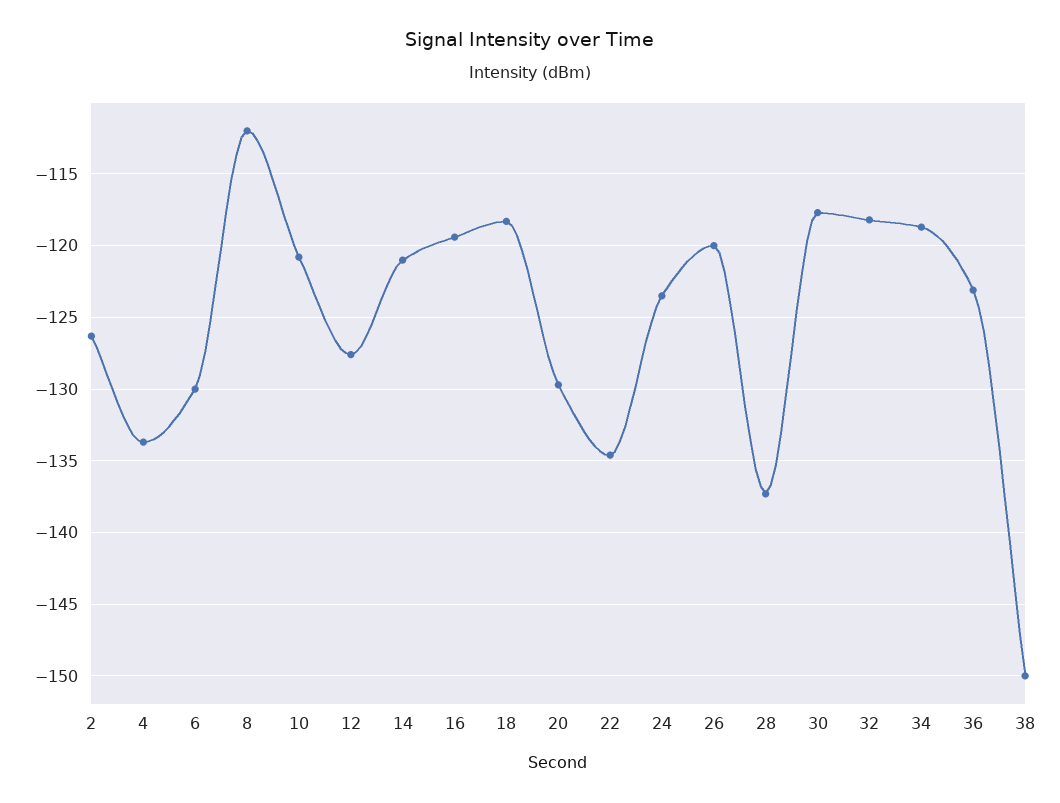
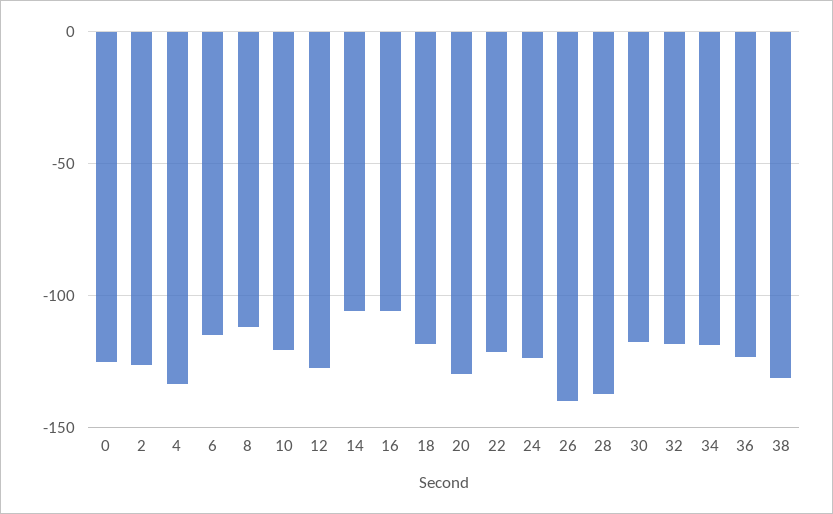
  {
    "2": -126.5,
    "4": -133.5,
-   "6": -130,
+   "6": -115,
    "8": -112,
    "10": -121,
    "12": -127.5,
-   "14": -121,
+   "14": -105,
-   "16": -119.5,
+   "16": -105,
    "18": -118.5,
    "20": -129.5,
-   "22": -134.5,
+   "22": -120,
    "24": -123.5,
-   "26": -120,
+   "26": -140,
    "28": -137.5,
    "30": -117.5,
    "32": -118,
    "34": -118.5,
    "36": -123,
-   "38": -150
+   "38": -130,
+   "0": -125
  }

